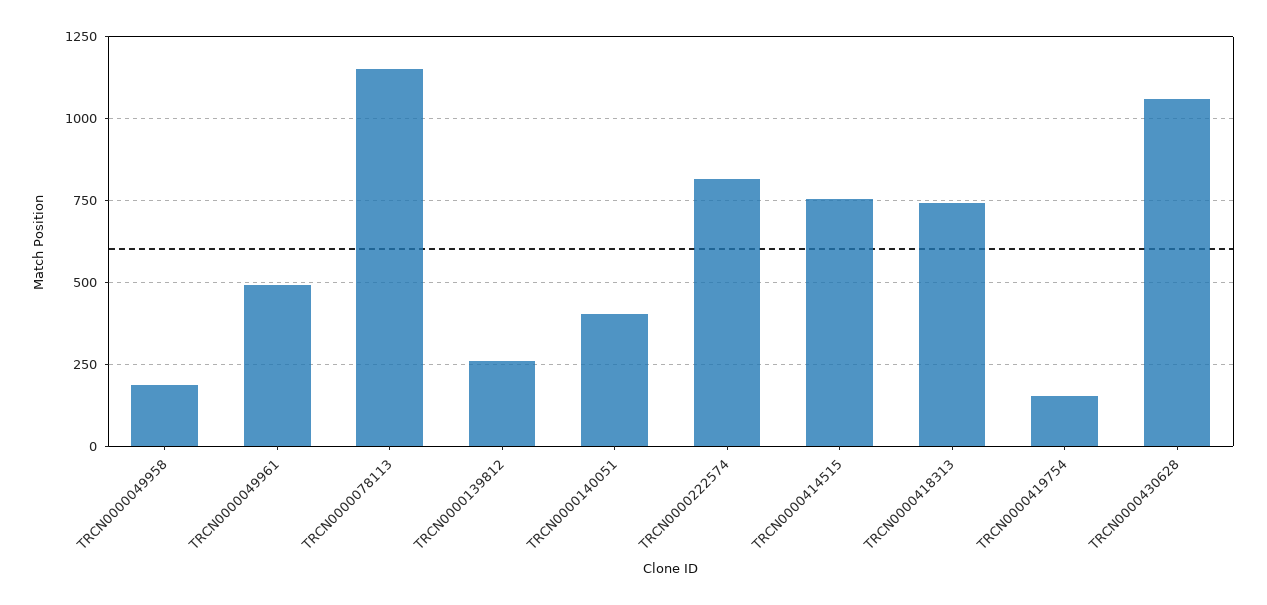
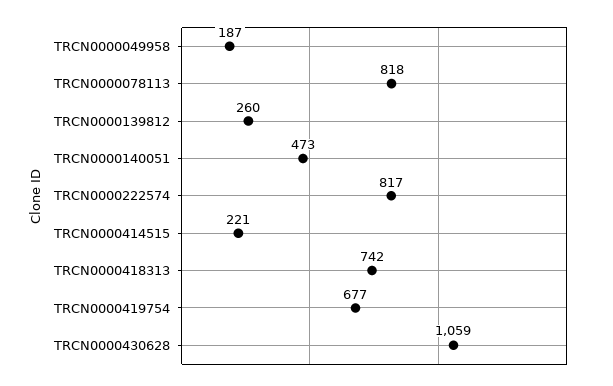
  {
    "TRCN0000049958": 187,
-   "TRCN0000049961": 500,
-   "TRCN0000078113": 1150,
+   "TRCN0000078113": 818,
    "TRCN0000139812": 260,
-   "TRCN0000140051": 400,
+   "TRCN0000140051": 473,
    "TRCN0000222574": 817,
-   "TRCN0000414515": 750,
+   "TRCN0000414515": 221,
    "TRCN0000418313": 742,
-   "TRCN0000419754": 150,
+   "TRCN0000419754": 677,
    "TRCN0000430628": 1059
  }

